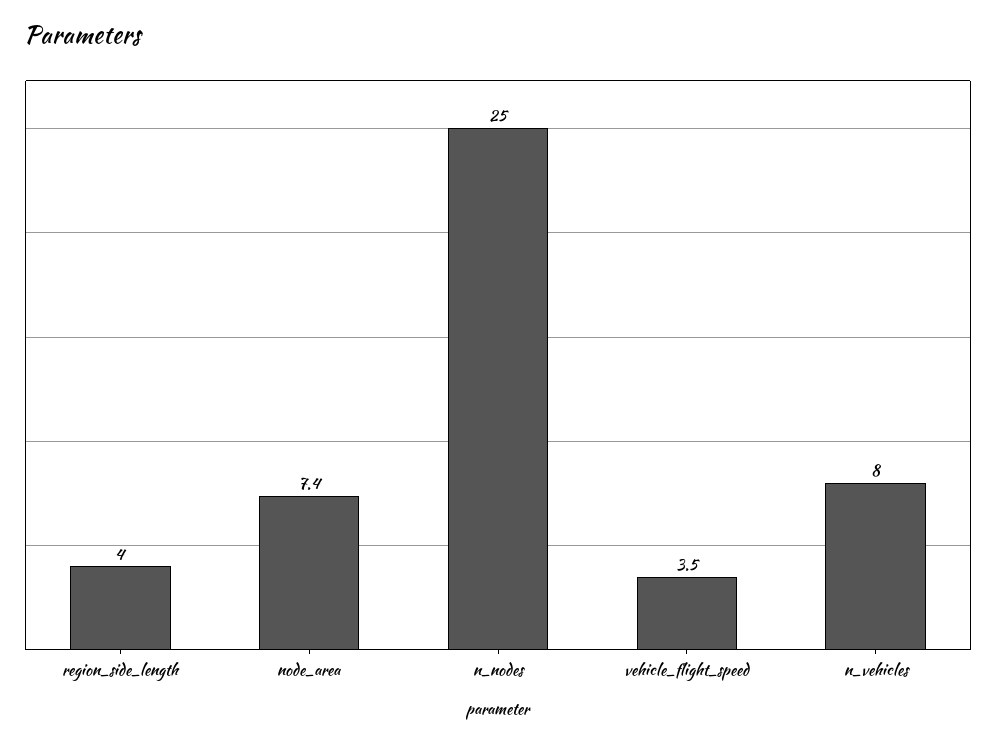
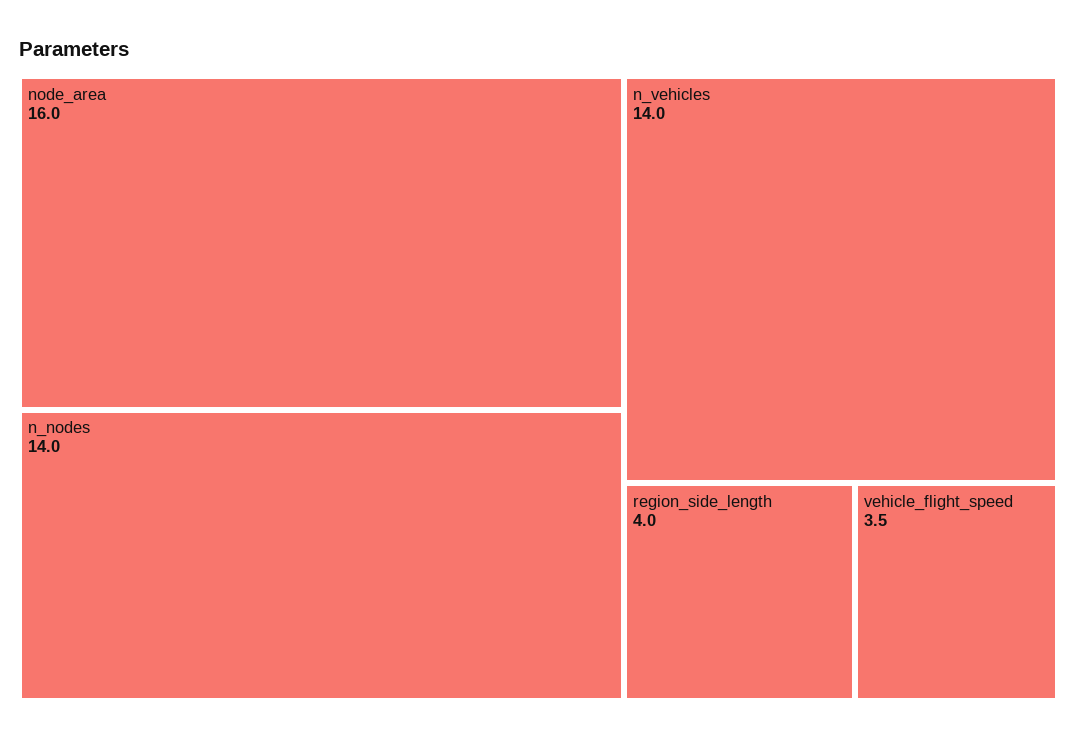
  {
    "region_side_length": 4,
-   "node_area": 7.4,
+   "node_area": 16,
-   "n_nodes": 25,
+   "n_nodes": 14,
    "vehicle_flight_speed": 3.5,
-   "n_vehicles": 8
+   "n_vehicles": 14
  }

